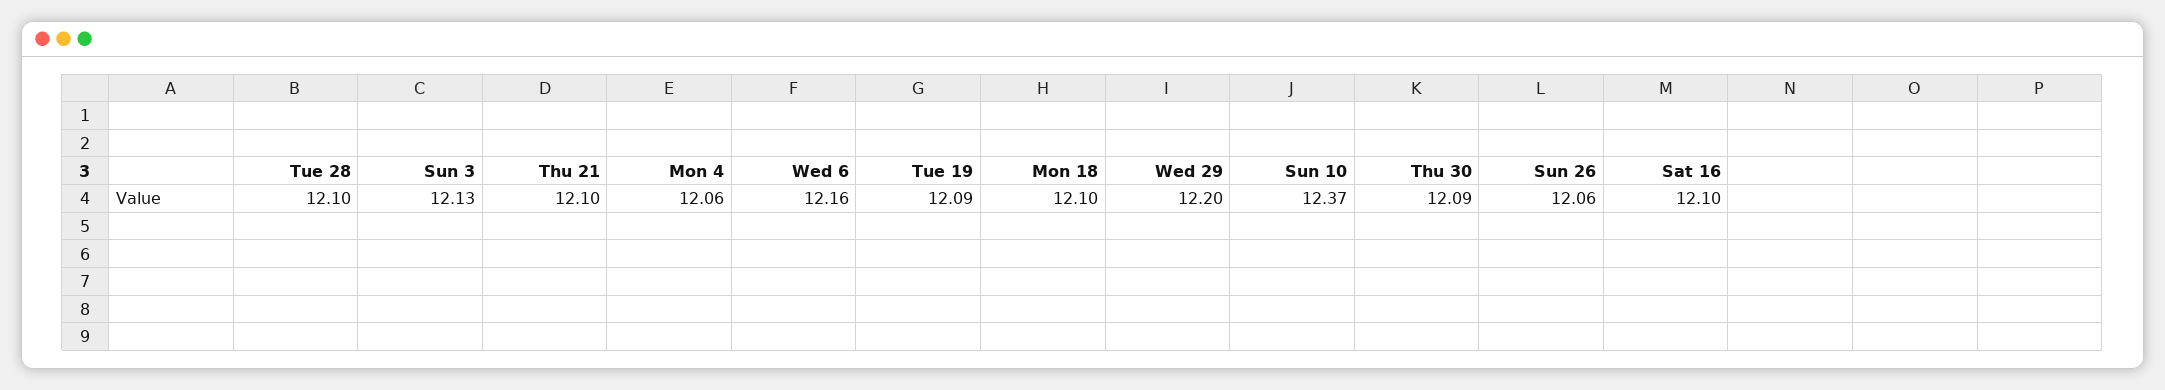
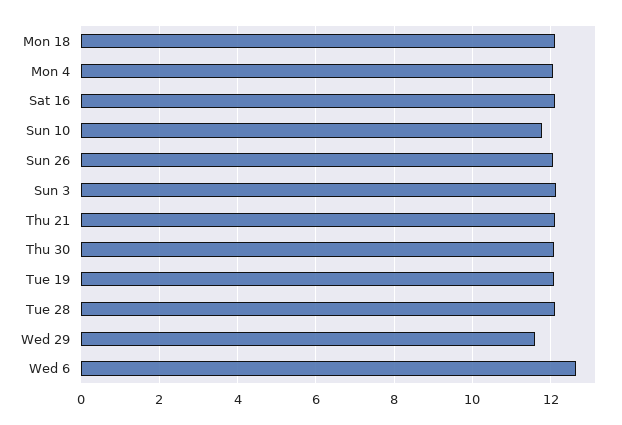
  {
    "Tue 28": 12.1,
    "Sun 3": 12.13,
    "Thu 21": 12.1,
    "Mon 4": 12.06,
-   "Wed 6": 12.16,
+   "Wed 6": 12.6,
    "Tue 19": 12.09,
    "Mon 18": 12.1,
-   "Wed 29": 12.2,
+   "Wed 29": 11.6,
-   "Sun 10": 12.37,
+   "Sun 10": 11.8,
    "Thu 30": 12.09,
    "Sun 26": 12.06,
    "Sat 16": 12.1
  }

